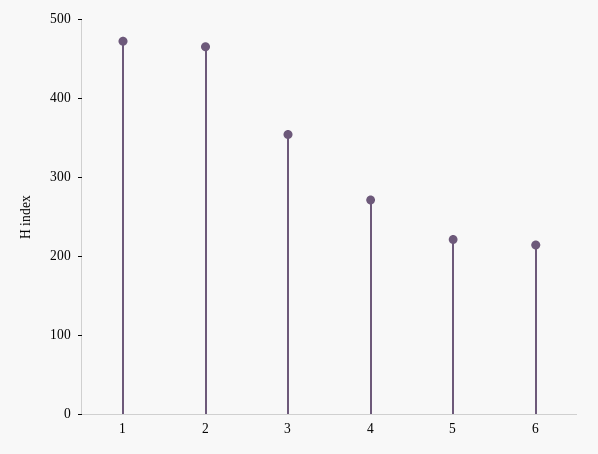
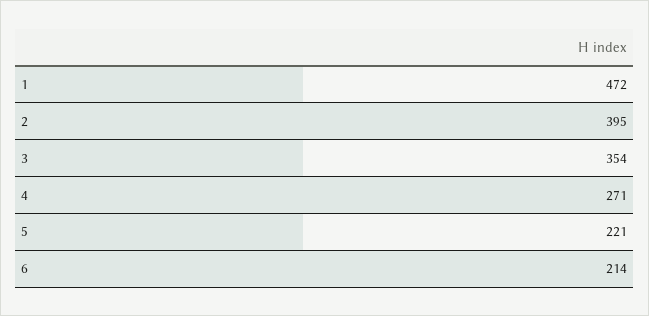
  {
    "1": 472,
-   "2": 460,
+   "2": 395,
    "3": 354,
    "4": 271,
    "5": 221,
    "6": 214
  }

